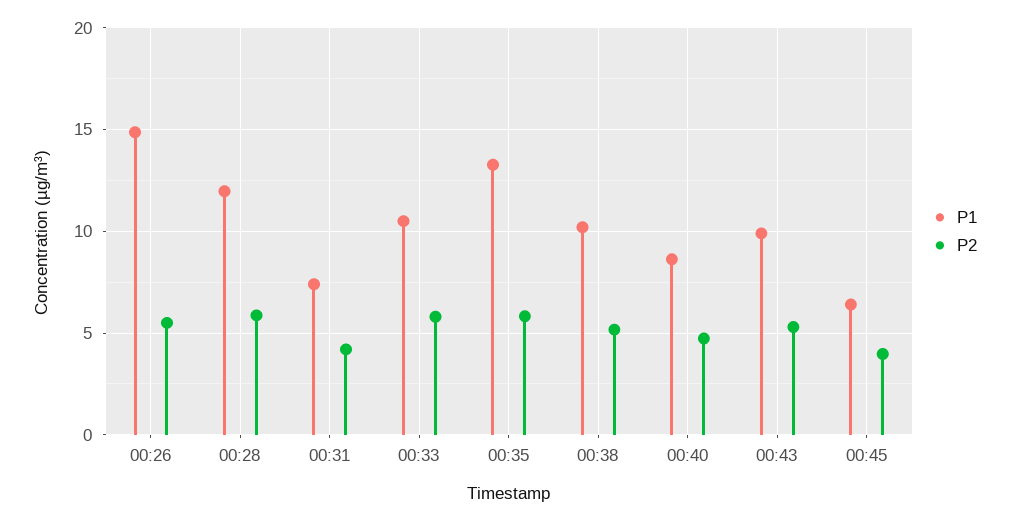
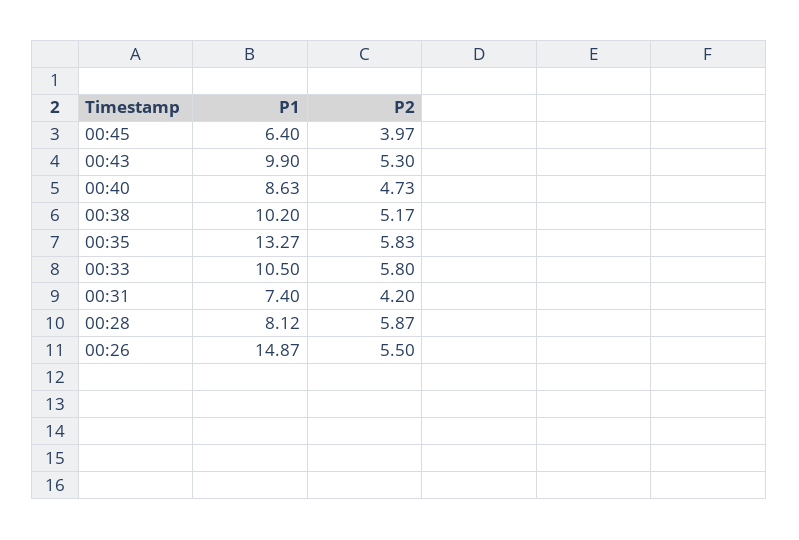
  {
    "P1": {
      "00:26": 14.87,
-     "00:28": 12,
+     "00:28": 8.12,
      "00:31": 7.4,
      "00:33": 10.5,
      "00:35": 13.27,
      "00:38": 10.2,
      "00:40": 8.63,
      "00:43": 9.9,
      "00:45": 6.4
    },
    "P2": {
      "00:26": 5.5,
      "00:28": 5.87,
      "00:31": 4.2,
      "00:33": 5.8,
      "00:35": 5.83,
      "00:38": 5.17,
      "00:40": 4.73,
      "00:43": 5.3,
      "00:45": 3.97
    }
  }

